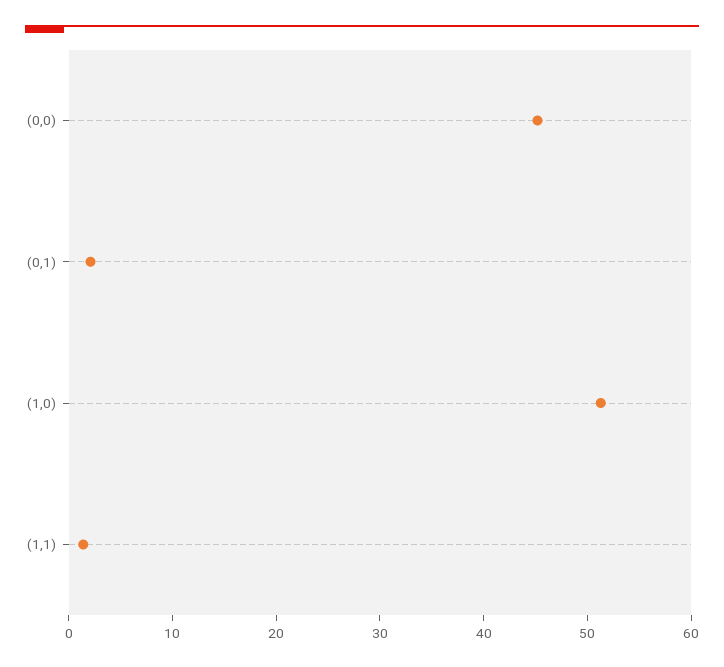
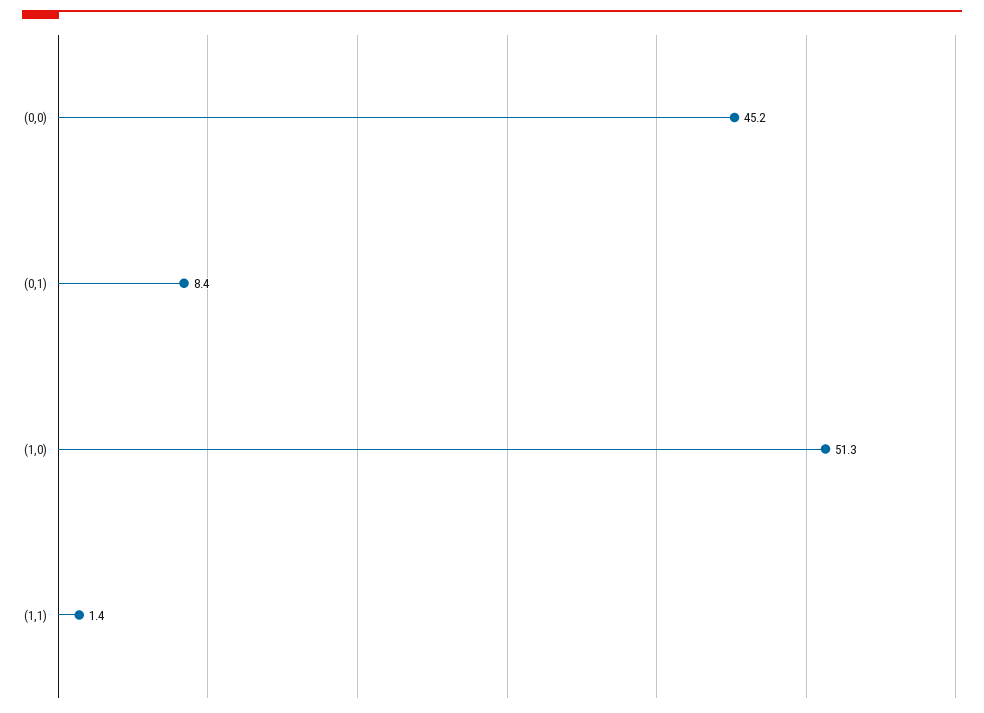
  {
    "(0,0)": 45.2,
-   "(0,1)": 2,
+   "(0,1)": 8.4,
    "(1,0)": 51.3,
    "(1,1)": 1.4
  }

